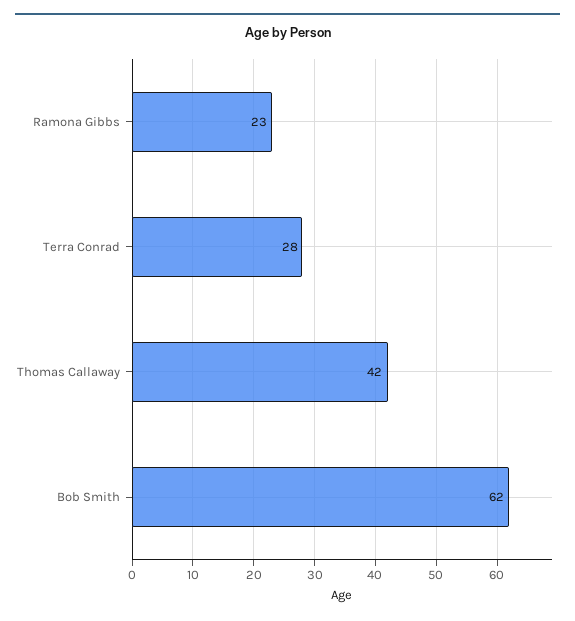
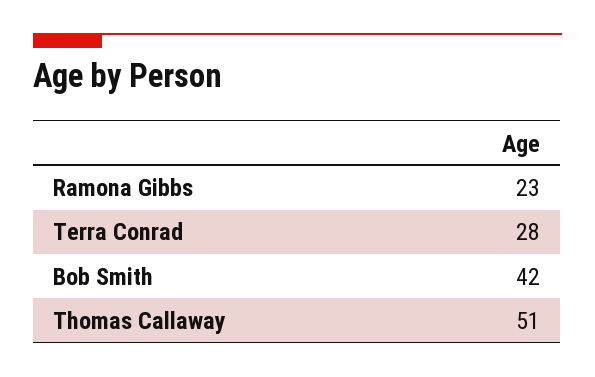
  {
    "Ramona Gibbs": 23,
    "Terra Conrad": 28,
-   "Thomas Callaway": 42,
+   "Thomas Callaway": 51,
-   "Bob Smith": 62
+   "Bob Smith": 42
  }

